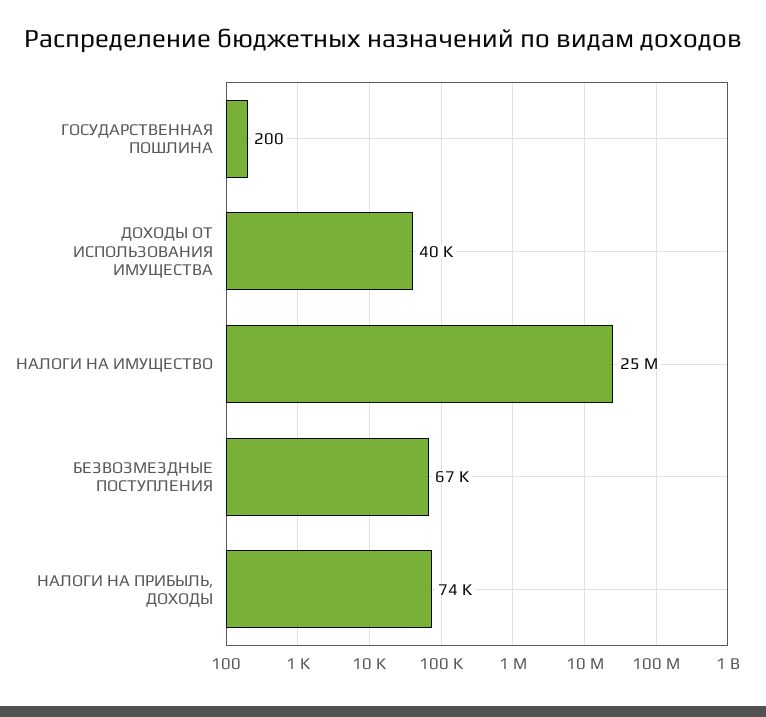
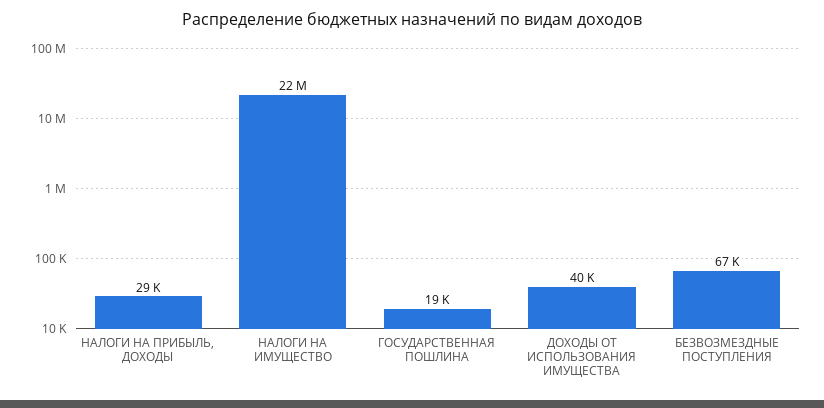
  {
-   "ГОСУДАРСТВЕННАЯ ПОШЛИНА": 200,
+   "ГОСУДАРСТВЕННАЯ ПОШЛИНА": 19000,
    "ДОХОДЫ ОТ ИСПОЛЬЗОВАНИЯ ИМУЩЕСТВА": 40000,
-   "НАЛОГИ НА ИМУЩЕСТВО": 25000000,
+   "НАЛОГИ НА ИМУЩЕСТВО": 22000000,
    "БЕЗВОЗМЕЗДНЫЕ ПОСТУПЛЕНИЯ": 67000,
-   "НАЛОГИ НА ПРИБЫЛЬ, ДОХОДЫ": 74000
+   "НАЛОГИ НА ПРИБЫЛЬ, ДОХОДЫ": 29000
  }

